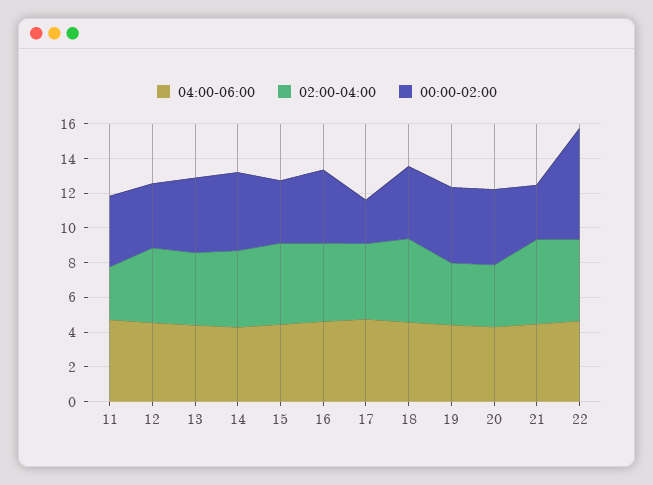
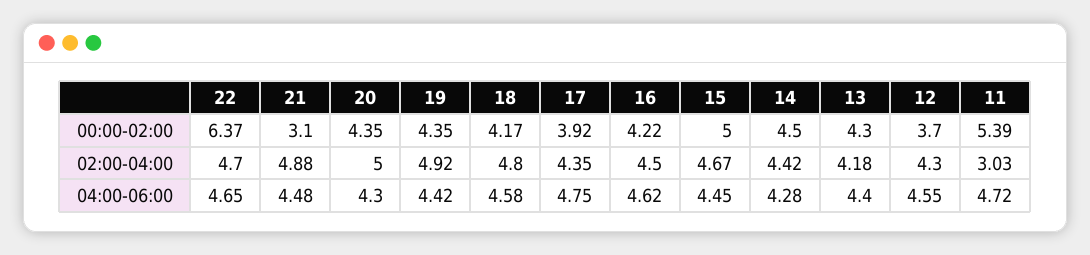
  {
    "04:00-06:00": {
      "11": 4.72,
      "12": 4.55,
      "13": 4.4,
      "14": 4.28,
      "15": 4.45,
      "16": 4.62,
      "17": 4.75,
      "18": 4.58,
      "19": 4.42,
      "20": 4.3,
      "21": 4.48,
      "22": 4.65
    },
    "02:00-04:00": {
      "11": 3.03,
      "12": 4.3,
      "13": 4.18,
      "14": 4.42,
      "15": 4.67,
      "16": 4.5,
      "17": 4.35,
      "18": 4.8,
-     "19": 3.5,
+     "19": 4.92,
-     "20": 3.5,
+     "20": 5,
      "21": 4.88,
      "22": 4.7
    },
    "00:00-02:00": {
-     "11": 4,
+     "11": 5.39,
      "12": 3.7,
      "13": 4.3,
      "14": 4.5,
-     "15": 3.5,
+     "15": 5,
      "16": 4.22,
-     "17": 2.5,
+     "17": 3.92,
      "18": 4.17,
      "19": 4.35,
      "20": 4.35,
      "21": 3.1,
      "22": 6.37
    }
  }

